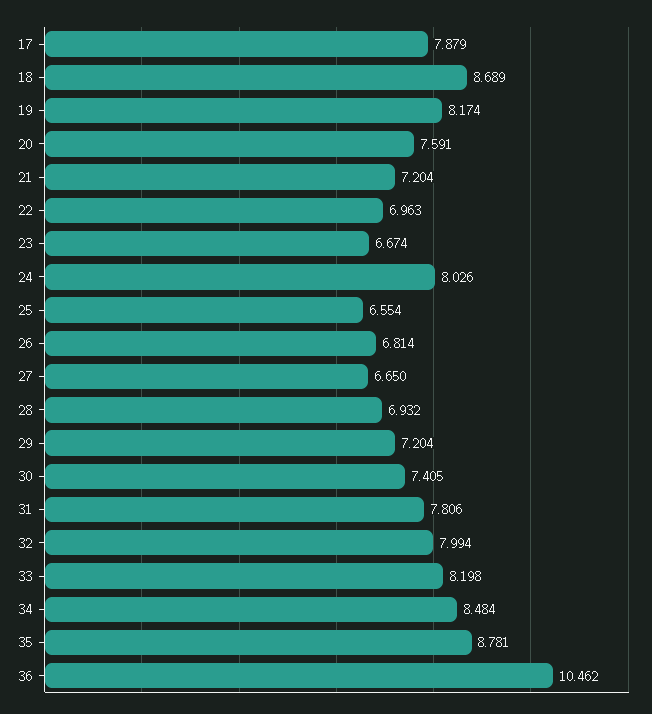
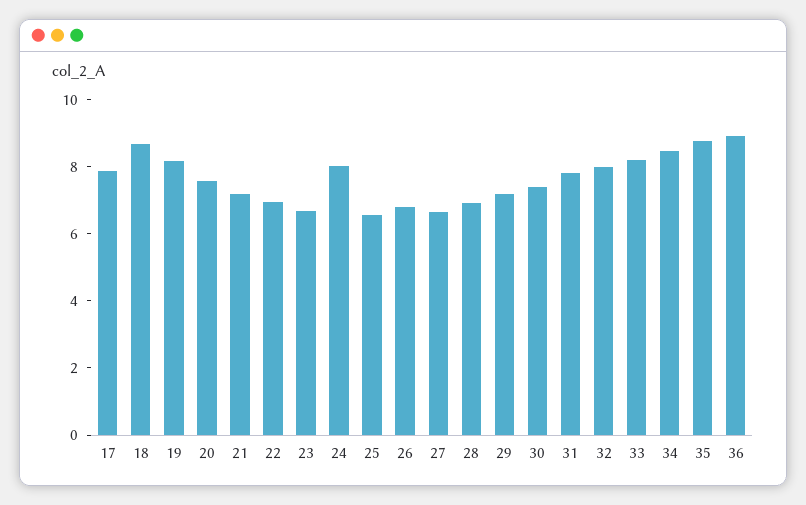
  {
    "17": 7.879,
    "18": 8.689,
    "19": 8.174,
    "20": 7.591,
    "21": 7.204,
    "22": 6.963,
    "23": 6.674,
    "24": 8.026,
    "25": 6.554,
    "26": 6.814,
    "27": 6.65,
    "28": 6.932,
    "29": 7.204,
    "30": 7.405,
    "31": 7.806,
    "32": 7.994,
    "33": 8.198,
    "34": 8.484,
    "35": 8.781,
-   "36": 10.462
+   "36": 9
  }

